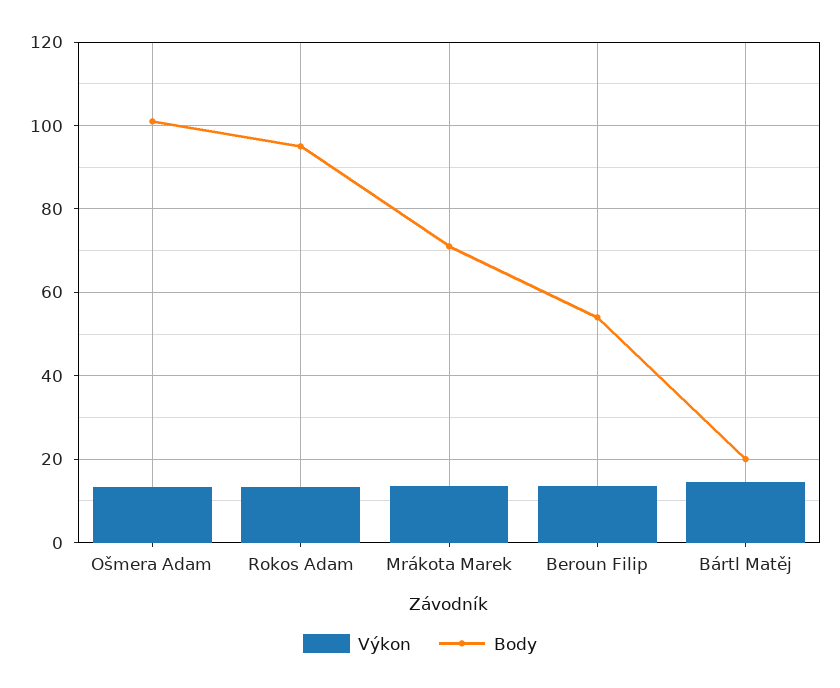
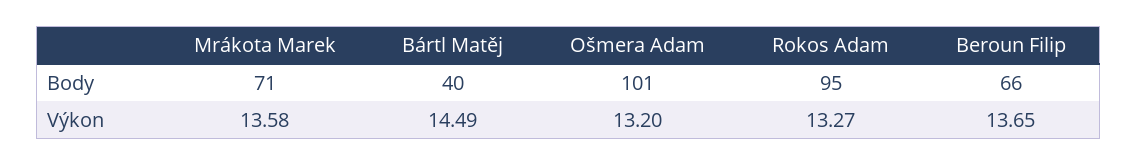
  {
    "Výkon": {
      "Ošmera Adam": 13.2,
      "Rokos Adam": 13.27,
      "Mrákota Marek": 13.58,
      "Beroun Filip": 13.65,
      "Bártl Matěj": 14.49
    },
    "Body": {
      "Ošmera Adam": 101,
      "Rokos Adam": 95,
      "Mrákota Marek": 71,
-     "Beroun Filip": 54,
+     "Beroun Filip": 66,
-     "Bártl Matěj": 20
+     "Bártl Matěj": 40
    }
  }

